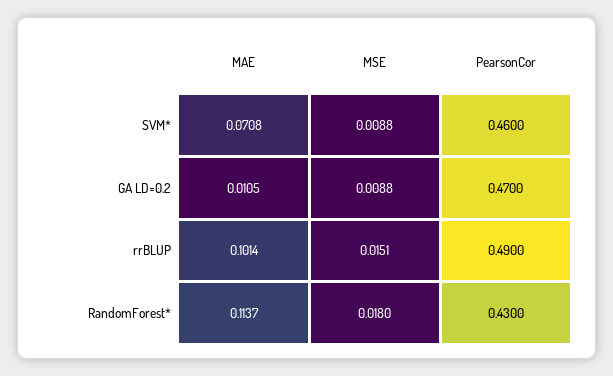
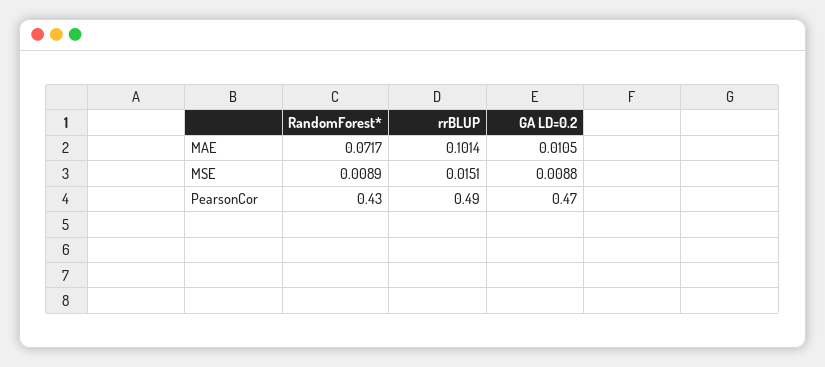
  {
    "MAE": {
-     "SVM*": 0.0708,
      "GA LD=0.2": 0.0105,
      "rrBLUP": 0.1014,
-     "RandomForest*": 0.1137
+     "RandomForest*": 0.0717
    },
    "MSE": {
-     "SVM*": 0.0088,
      "GA LD=0.2": 0.0088,
      "rrBLUP": 0.0151,
-     "RandomForest*": 0.018
+     "RandomForest*": 0.0089
    },
    "PearsonCor": {
-     "SVM*": 0.46,
      "GA LD=0.2": 0.47,
      "rrBLUP": 0.49,
      "RandomForest*": 0.43
    }
  }

